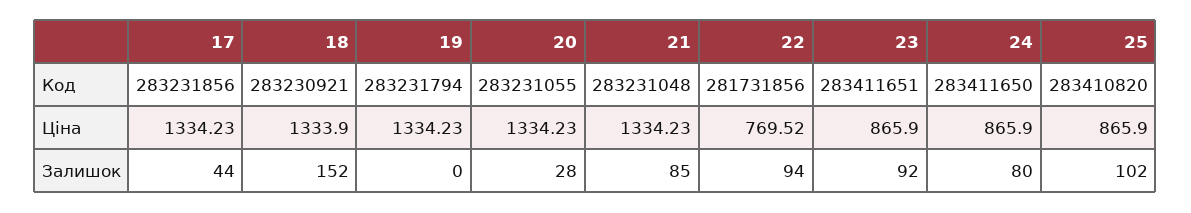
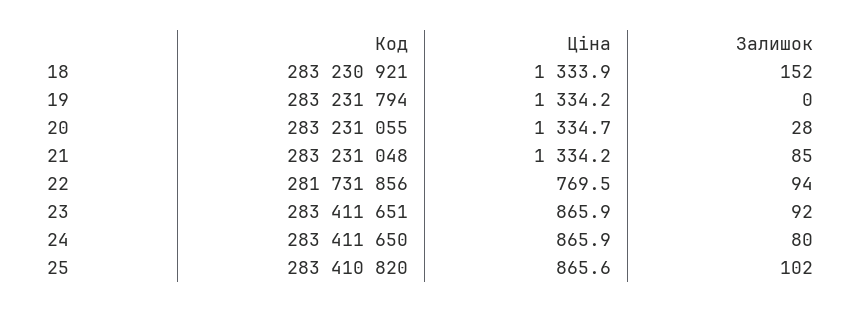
  {
-   "17": {
-     "Код": 283231856,
-     "Ціна": 1334.23,
-     "Залишок": 44
-   },
    "18": {
      "Код": 283230921,
      "Ціна": 1333.9,
      "Залишок": 152
    },
    "19": {
      "Код": 283231794,
      "Ціна": 1334.23,
      "Залишок": 0
    },
    "20": {
      "Код": 283231055,
-     "Ціна": 1334.23,
+     "Ціна": 1334.7,
      "Залишок": 28
    },
    "21": {
      "Код": 283231048,
      "Ціна": 1334.23,
      "Залишок": 85
    },
    "22": {
      "Код": 281731856,
      "Ціна": 769.52,
      "Залишок": 94
    },
    "23": {
      "Код": 283411651,
      "Ціна": 865.9,
      "Залишок": 92
    },
    "24": {
      "Код": 283411650,
      "Ціна": 865.9,
      "Залишок": 80
    },
    "25": {
      "Код": 283410820,
-     "Ціна": 865.9,
+     "Ціна": 865.6,
      "Залишок": 102
    }
  }

